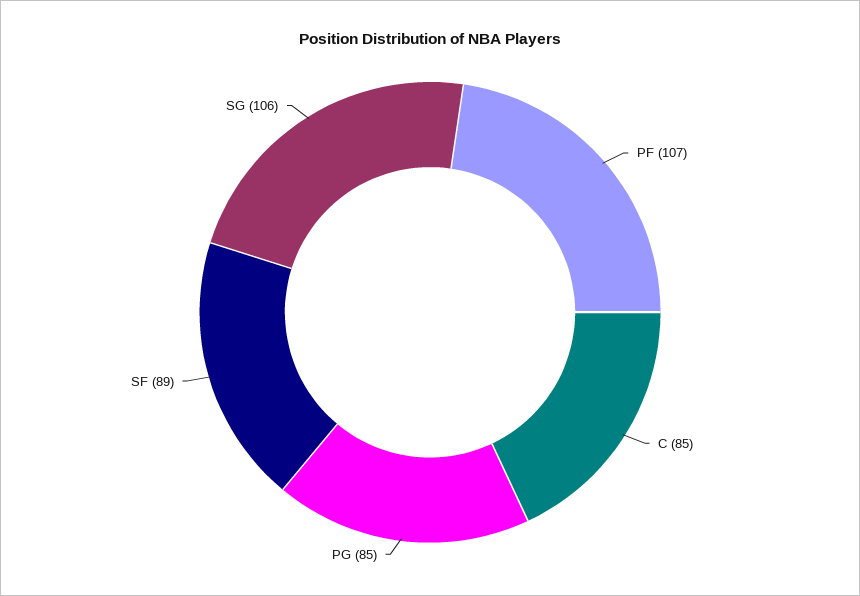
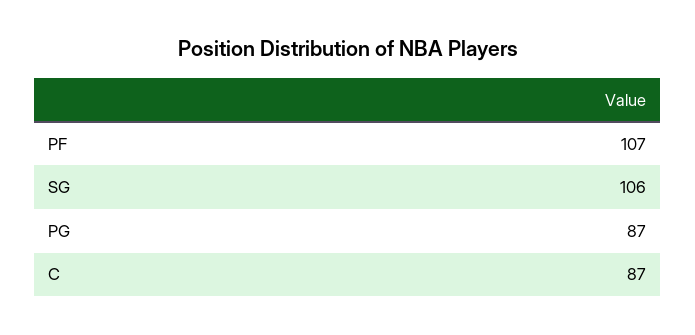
  {
    "PF": 107,
-   "C": 85,
+   "C": 87,
-   "PG": 85,
+   "PG": 87,
-   "SF": 89,
    "SG": 106
  }

